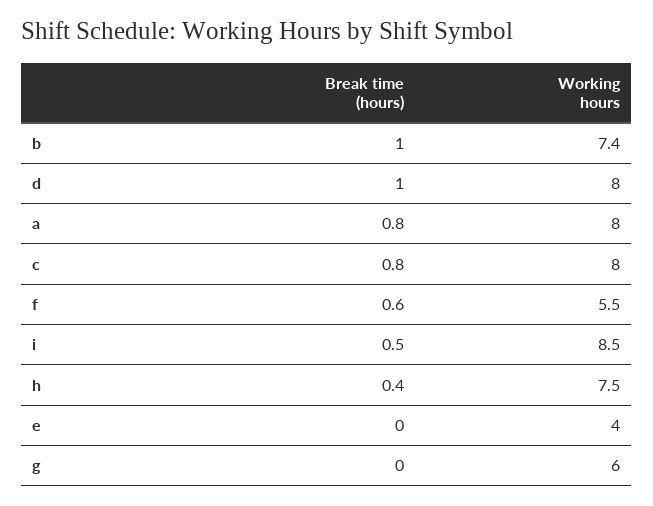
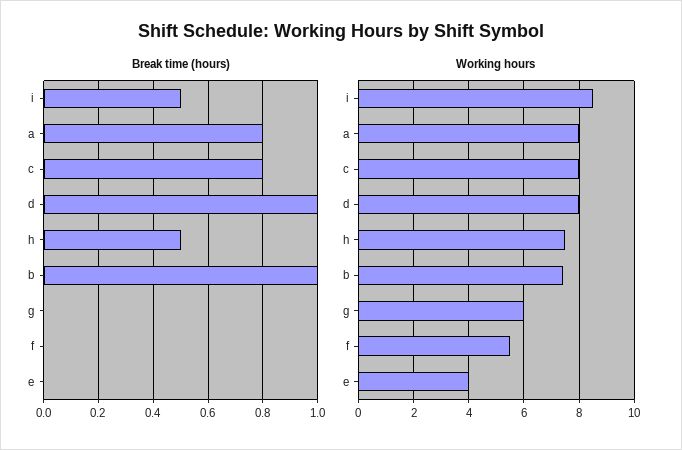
  {
    "Break time (hours)": {
      "b": 1,
      "d": 1,
      "a": 0.8,
      "c": 0.8,
-     "f": 0.6,
+     "f": 0,
      "i": 0.5,
-     "h": 0.4,
+     "h": 0.5,
      "e": 0,
      "g": 0
    },
    "Working hours": {
      "b": 7.4,
      "d": 8,
      "a": 8,
      "c": 8,
      "f": 5.5,
      "i": 8.5,
      "h": 7.5,
      "e": 4,
      "g": 6
    }
  }

